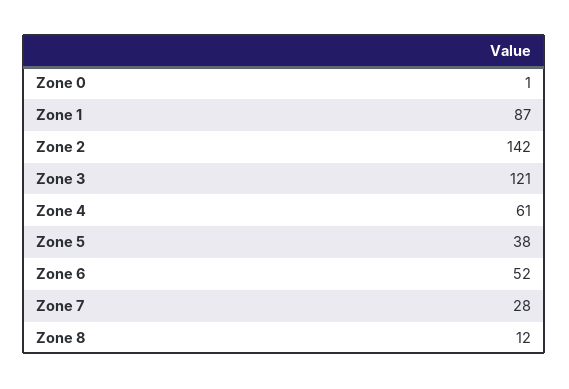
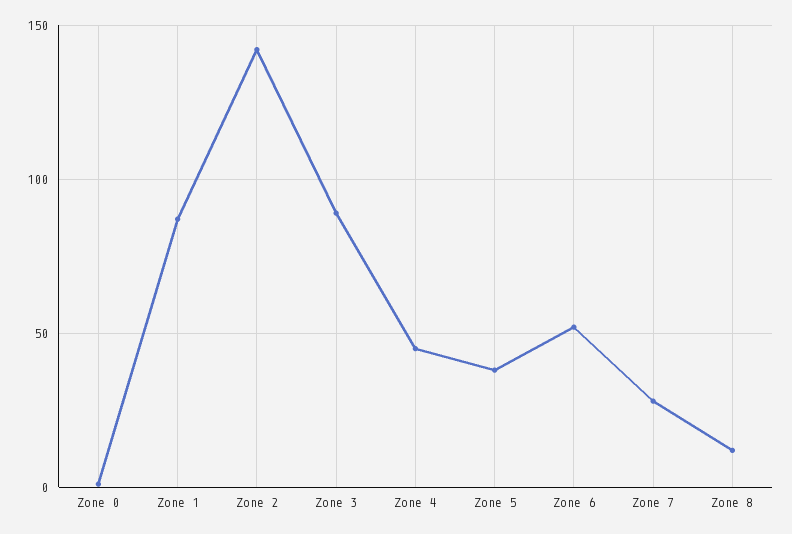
  {
    "Zone 0": 1,
    "Zone 1": 87,
    "Zone 2": 142,
-   "Zone 3": 121,
+   "Zone 3": 90,
-   "Zone 4": 61,
+   "Zone 4": 45,
    "Zone 5": 38,
    "Zone 6": 52,
    "Zone 7": 28,
    "Zone 8": 12
  }

